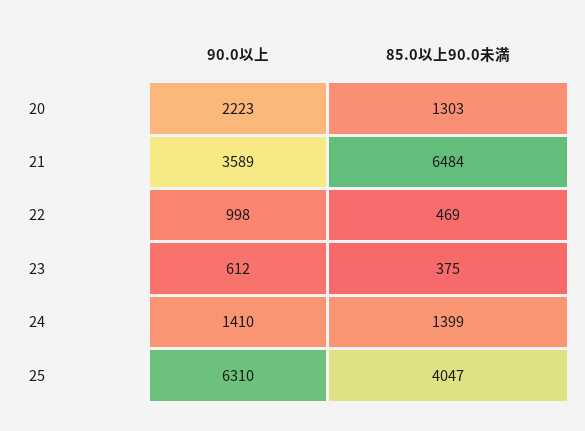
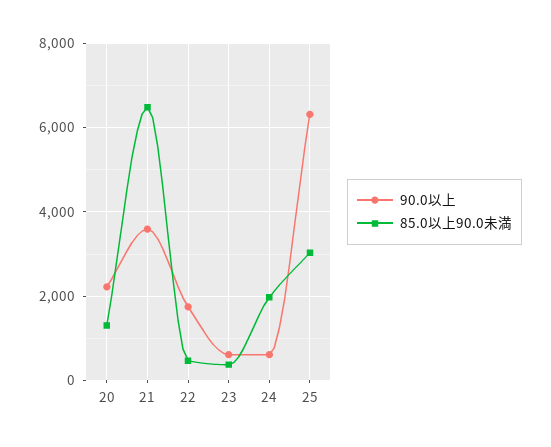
  {
    "90.0以上": {
      "20": 2223,
      "21": 3589,
-     "22": 998,
+     "22": 1800,
      "23": 612,
-     "24": 1410,
+     "24": 600,
      "25": 6310
    },
    "85.0以上90.0未満": {
      "20": 1303,
      "21": 6484,
      "22": 469,
      "23": 375,
-     "24": 1399,
+     "24": 2000,
-     "25": 4047
+     "25": 3000
    }
  }

